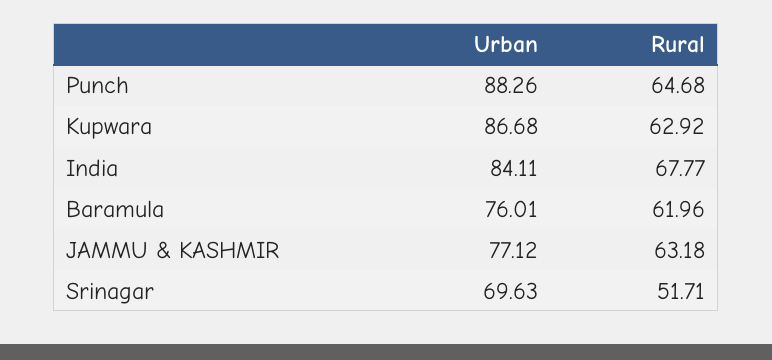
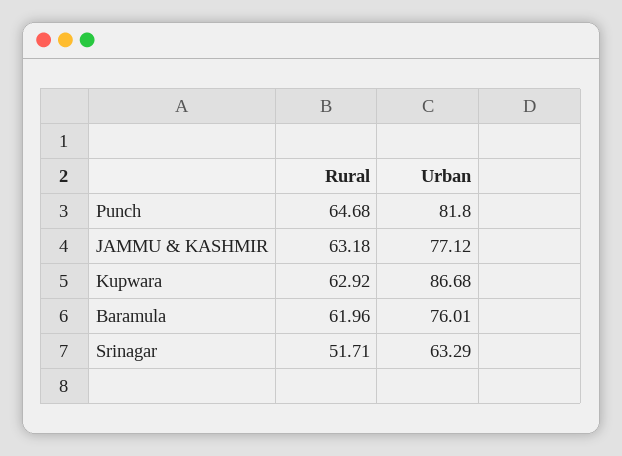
  {
    "Urban": {
-     "Punch": 88.26,
+     "Punch": 81.8,
      "Kupwara": 86.68,
-     "India": 84.11,
      "Baramula": 76.01,
      "JAMMU & KASHMIR": 77.12,
-     "Srinagar": 69.63
+     "Srinagar": 63.29
    },
    "Rural": {
      "Punch": 64.68,
      "Kupwara": 62.92,
-     "India": 67.77,
      "Baramula": 61.96,
      "JAMMU & KASHMIR": 63.18,
      "Srinagar": 51.71
    }
  }

